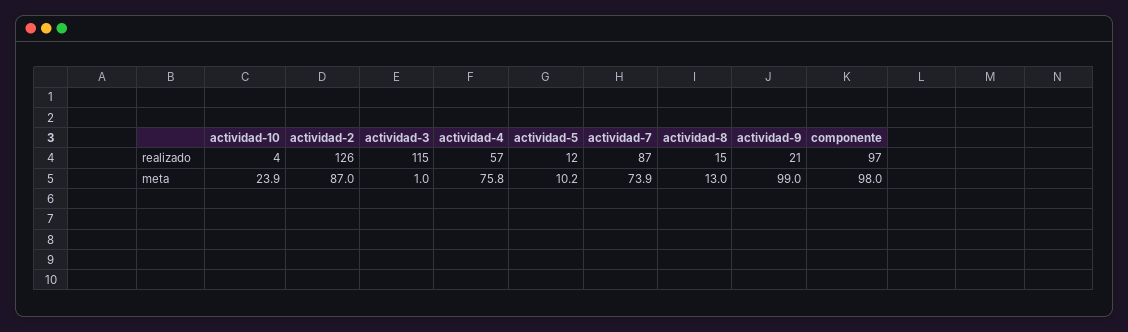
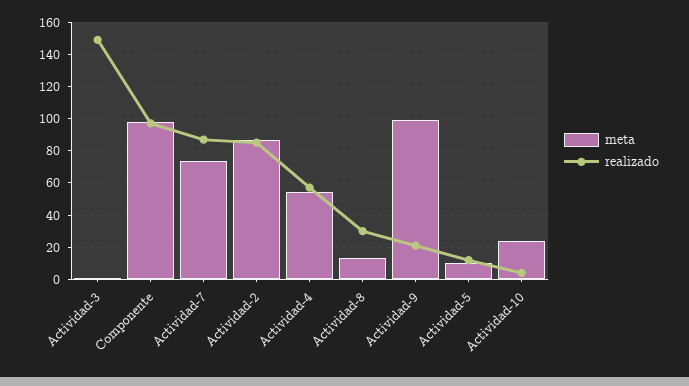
  {
    "realizado": {
      "actividad-10": 4,
-     "actividad-2": 126,
+     "actividad-2": 85,
-     "actividad-3": 115,
+     "actividad-3": 150,
      "actividad-4": 57,
      "actividad-5": 12,
      "actividad-7": 87,
-     "actividad-8": 15,
+     "actividad-8": 30,
      "actividad-9": 21,
      "componente": 97
    },
    "meta": {
      "actividad-10": 23.9,
      "actividad-2": 87,
      "actividad-3": 1,
-     "actividad-4": 75.8,
+     "actividad-4": 55,
      "actividad-5": 10.2,
      "actividad-7": 73.9,
      "actividad-8": 13,
      "actividad-9": 99,
      "componente": 98
    }
  }

